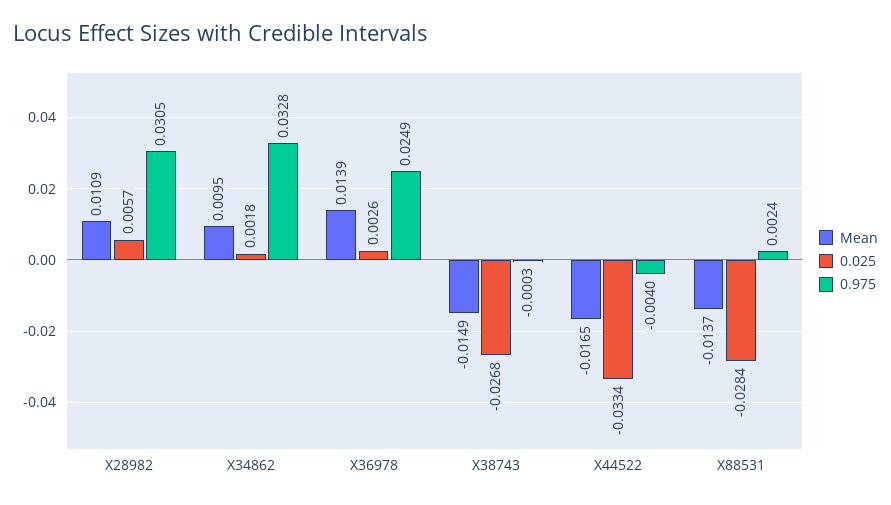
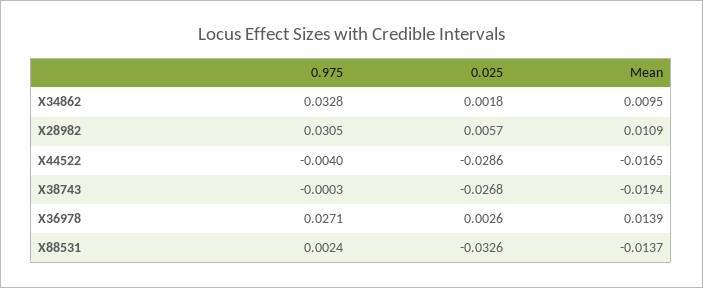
  {
    "Mean": {
      "X28982": 0.0109,
      "X34862": 0.0095,
      "X36978": 0.0139,
-     "X38743": -0.0149,
+     "X38743": -0.0194,
      "X44522": -0.0165,
      "X88531": -0.0137
    },
    "0.025": {
      "X28982": 0.0057,
      "X34862": 0.0018,
      "X36978": 0.0026,
      "X38743": -0.0268,
-     "X44522": -0.0334,
+     "X44522": -0.0286,
-     "X88531": -0.0284
+     "X88531": -0.0326
    },
    "0.975": {
      "X28982": 0.0305,
      "X34862": 0.0328,
-     "X36978": 0.0249,
+     "X36978": 0.0271,
      "X38743": -0.0003,
      "X44522": -0.004,
      "X88531": 0.0024
    }
  }

